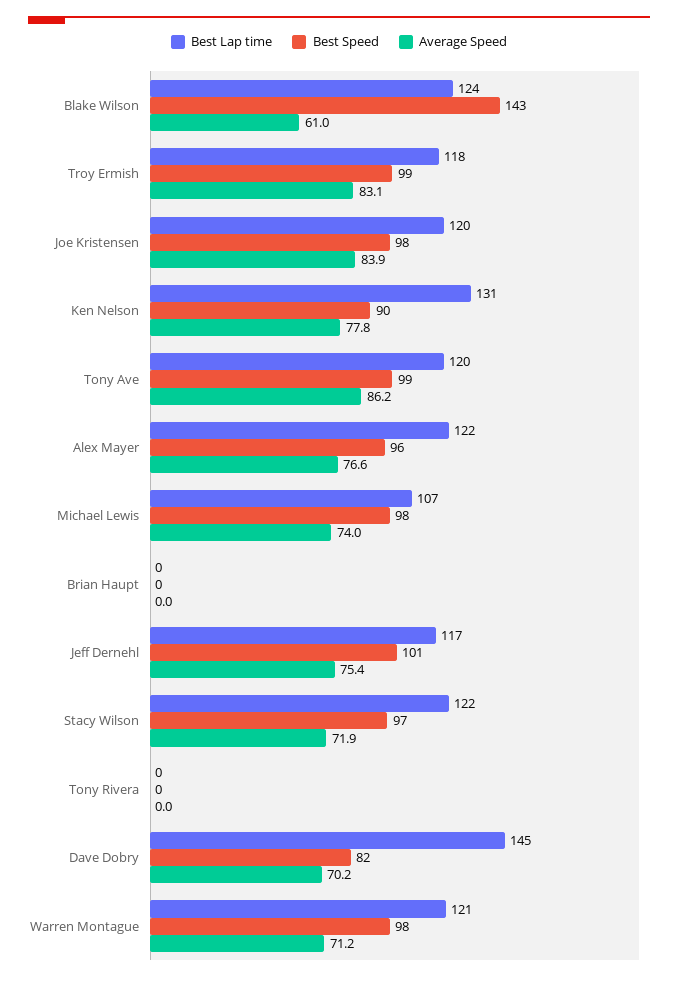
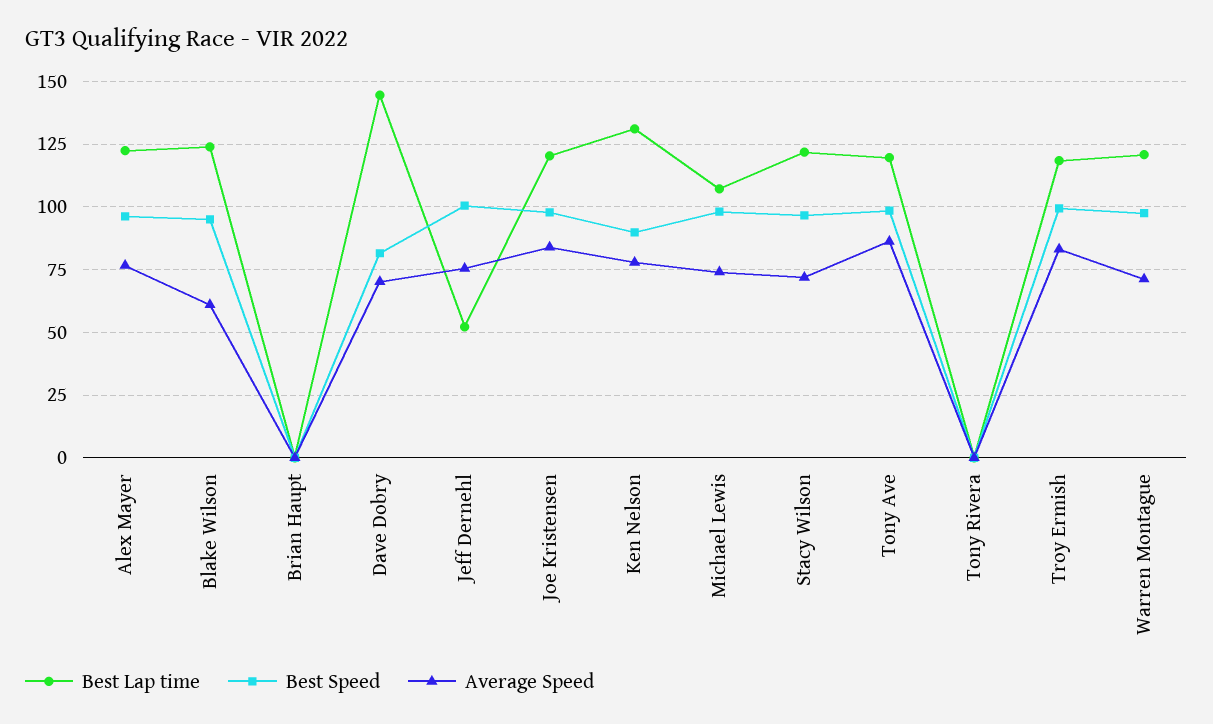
  {
    "Best Lap time": {
      "Blake Wilson": 124,
      "Troy Ermish": 118,
      "Joe Kristensen": 120,
      "Ken Nelson": 131,
      "Tony Ave": 120,
      "Alex Mayer": 122,
      "Michael Lewis": 107,
      "Brian Haupt": 0,
-     "Jeff Dernehl": 117,
+     "Jeff Dernehl": 52.5,
      "Stacy Wilson": 122,
      "Tony Rivera": 0,
      "Dave Dobry": 145,
      "Warren Montague": 121
    },
    "Best Speed": {
-     "Blake Wilson": 143,
+     "Blake Wilson": 95,
      "Troy Ermish": 99,
      "Joe Kristensen": 98,
      "Ken Nelson": 90,
      "Tony Ave": 99,
      "Alex Mayer": 96,
      "Michael Lewis": 98,
      "Brian Haupt": 0,
      "Jeff Dernehl": 101,
      "Stacy Wilson": 97,
      "Tony Rivera": 0,
      "Dave Dobry": 82,
      "Warren Montague": 98
    },
    "Average Speed": {
      "Blake Wilson": 61,
      "Troy Ermish": 83.1,
      "Joe Kristensen": 83.9,
      "Ken Nelson": 77.8,
      "Tony Ave": 86.2,
      "Alex Mayer": 76.6,
      "Michael Lewis": 74,
      "Brian Haupt": 0,
      "Jeff Dernehl": 75.4,
      "Stacy Wilson": 71.9,
      "Tony Rivera": 0,
      "Dave Dobry": 70.2,
      "Warren Montague": 71.2
    }
  }

